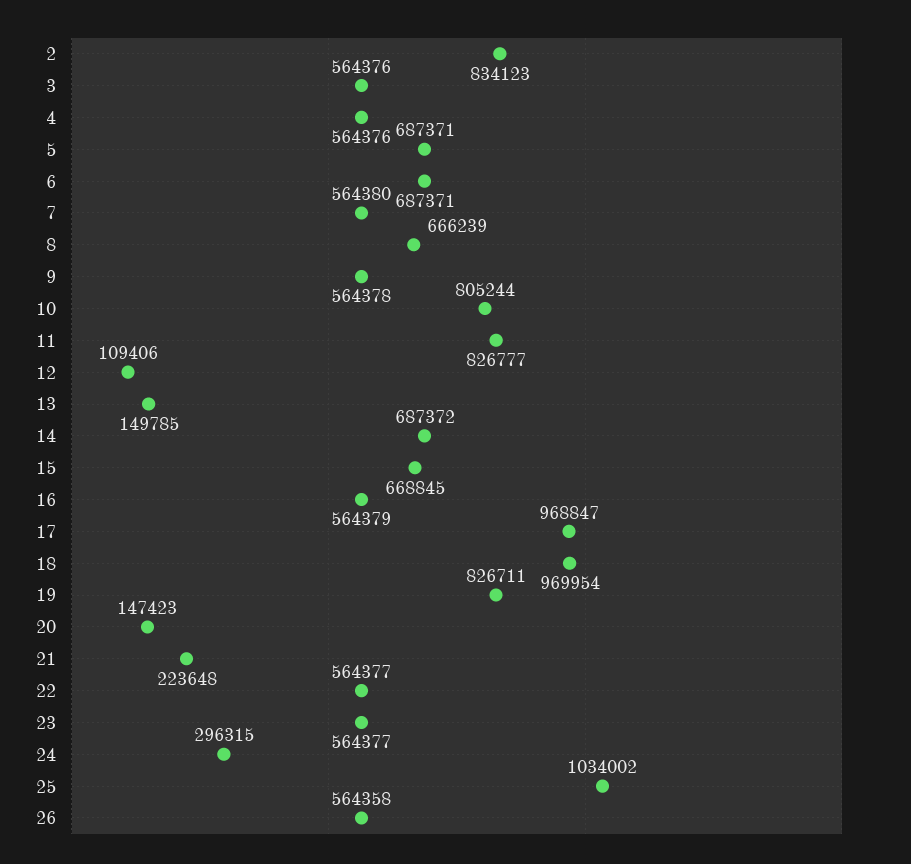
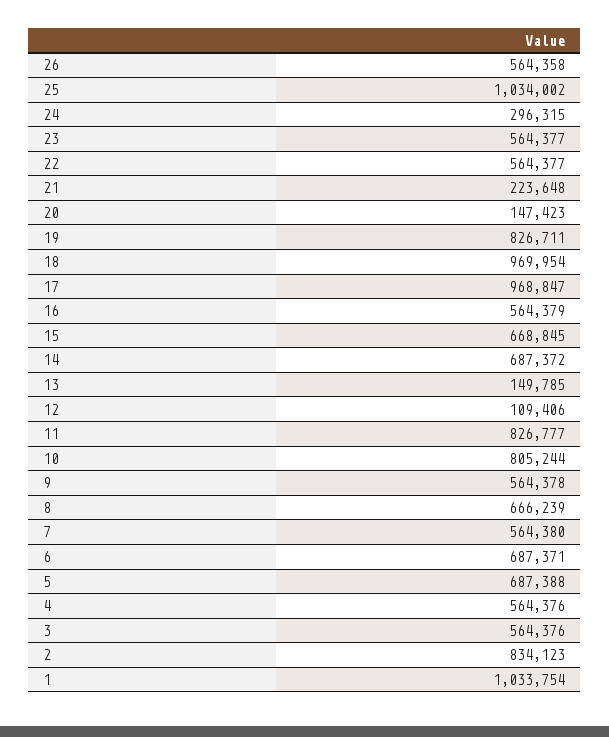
  {
    "2": 834123,
    "3": 564376,
    "4": 564376,
-   "5": 687371,
+   "5": 687388,
    "6": 687371,
    "7": 564380,
    "8": 666239,
    "9": 564378,
    "10": 805244,
    "11": 826777,
    "12": 109406,
    "13": 149785,
    "14": 687372,
    "15": 668845,
    "16": 564379,
    "17": 968847,
    "18": 969954,
    "19": 826711,
    "20": 147423,
    "21": 223648,
    "22": 564377,
    "23": 564377,
    "24": 296315,
    "25": 1034002,
-   "26": 564358
+   "26": 564358,
+   "1": 1033754
  }

